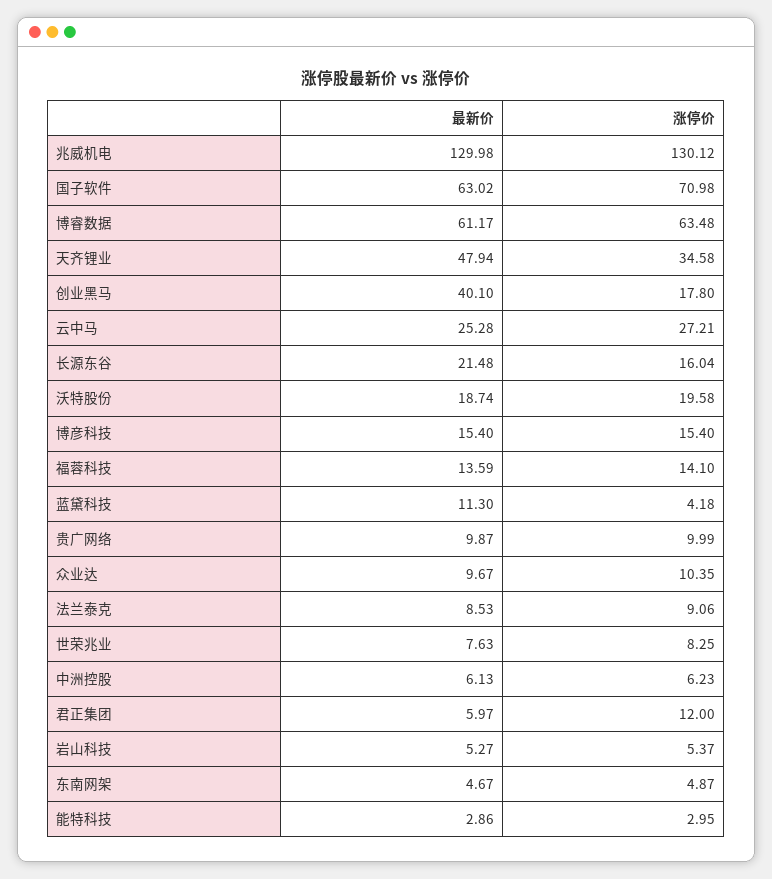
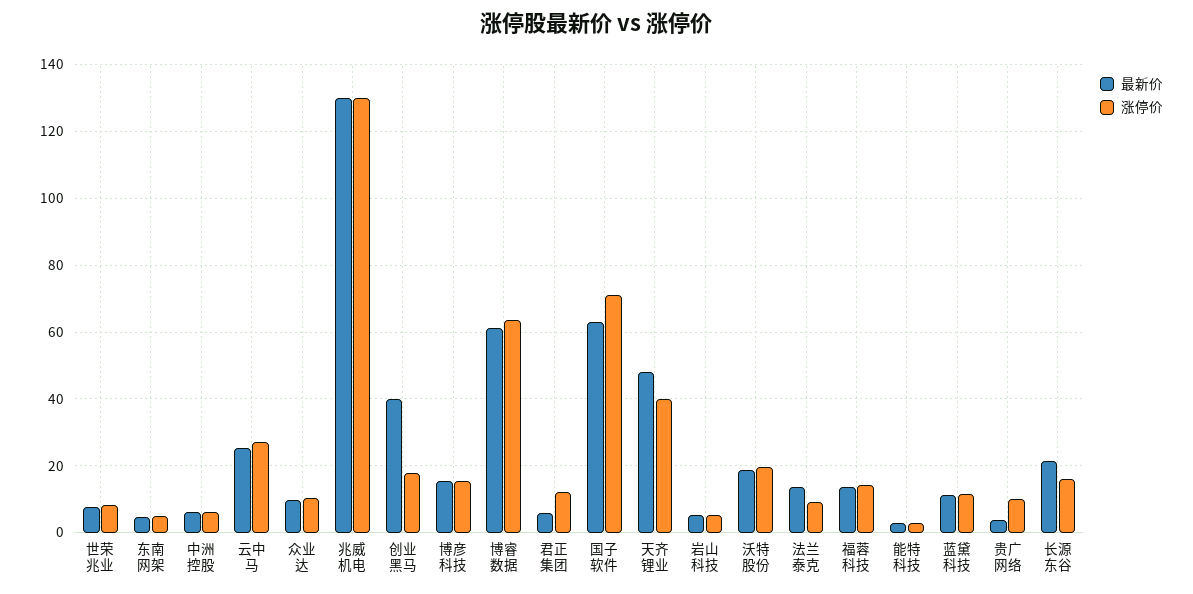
  {
    "最新价": {
      "兆威机电": 129.98,
      "国子软件": 63.02,
      "博睿数据": 61.17,
      "天齐锂业": 47.94,
      "创业黑马": 40.1,
      "云中马": 25.28,
      "长源东谷": 21.48,
      "沃特股份": 18.74,
      "博彦科技": 15.4,
      "福蓉科技": 13.59,
      "蓝黛科技": 11.3,
-     "贵广网络": 9.87,
+     "贵广网络": 4,
      "众业达": 9.67,
-     "法兰泰克": 8.53,
+     "法兰泰克": 14,
      "世荣兆业": 7.63,
      "中洲控股": 6.13,
      "君正集团": 5.97,
      "岩山科技": 5.27,
      "东南网架": 4.67,
      "能特科技": 2.86
    },
    "涨停价": {
      "兆威机电": 130.12,
      "国子软件": 70.98,
      "博睿数据": 63.48,
-     "天齐锂业": 34.58,
+     "天齐锂业": 40,
      "创业黑马": 17.8,
      "云中马": 27.21,
      "长源东谷": 16.04,
      "沃特股份": 19.58,
      "博彦科技": 15.4,
      "福蓉科技": 14.1,
-     "蓝黛科技": 4.18,
+     "蓝黛科技": 12,
      "贵广网络": 9.99,
      "众业达": 10.35,
      "法兰泰克": 9.06,
      "世荣兆业": 8.25,
      "中洲控股": 6.23,
      "君正集团": 12,
      "岩山科技": 5.37,
      "东南网架": 4.87,
      "能特科技": 2.95
    }
  }

